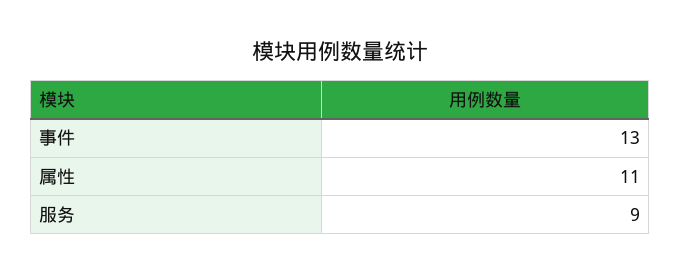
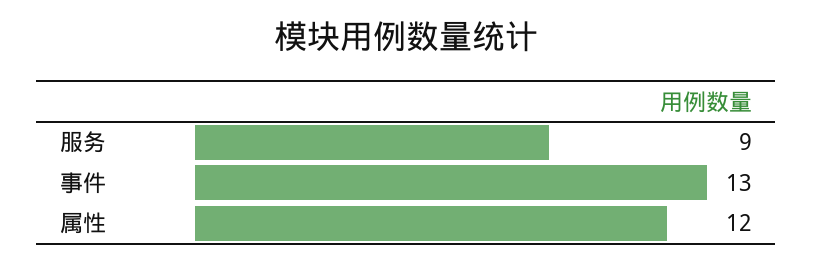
  {
    "事件": 13,
-   "属性": 11,
+   "属性": 12,
    "服务": 9
  }

